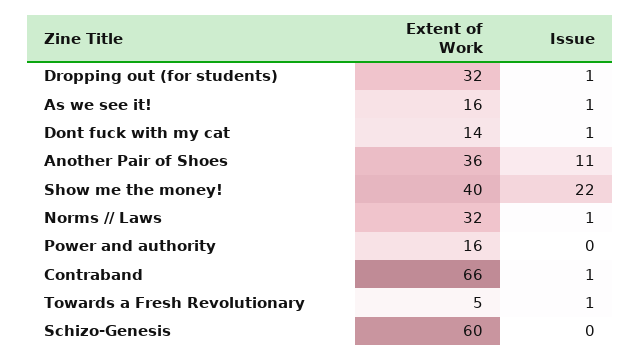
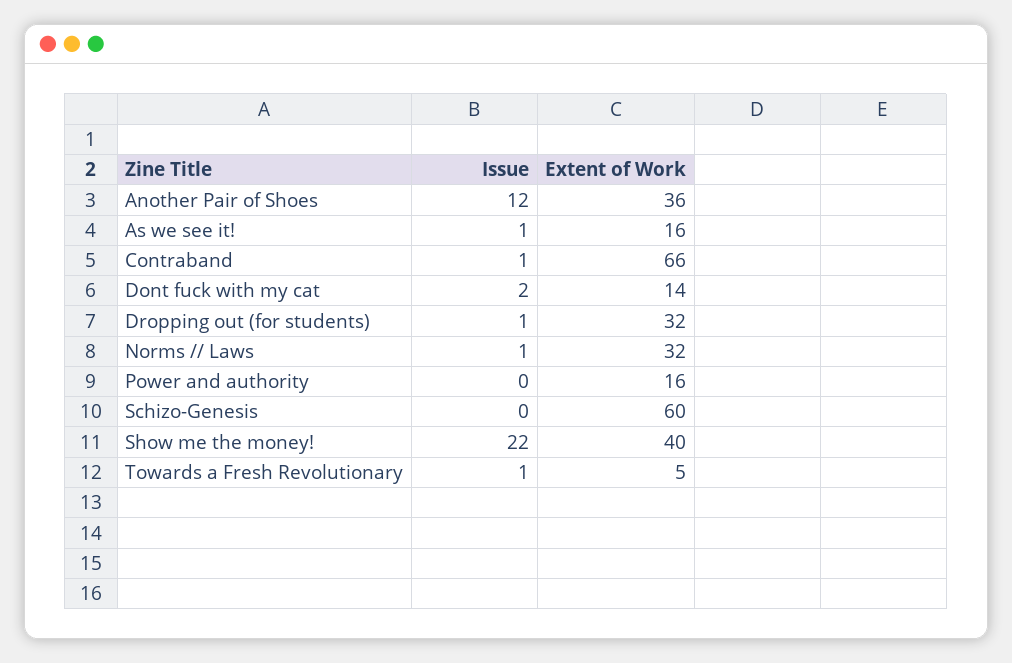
  {
    "Extent of Work": {
      "Dropping out (for students)": 32,
      "As we see it!": 16,
      "Dont fuck with my cat": 14,
      "Another Pair of Shoes": 36,
      "Show me the money!": 40,
      "Norms // Laws": 32,
      "Power and authority": 16,
      "Contraband": 66,
      "Towards a Fresh Revolutionary": 5,
      "Schizo-Genesis": 60
    },
    "Issue": {
      "Dropping out (for students)": 1,
      "As we see it!": 1,
-     "Dont fuck with my cat": 1,
+     "Dont fuck with my cat": 2,
-     "Another Pair of Shoes": 11,
+     "Another Pair of Shoes": 12,
      "Show me the money!": 22,
      "Norms // Laws": 1,
      "Power and authority": 0,
      "Contraband": 1,
      "Towards a Fresh Revolutionary": 1,
      "Schizo-Genesis": 0
    }
  }

